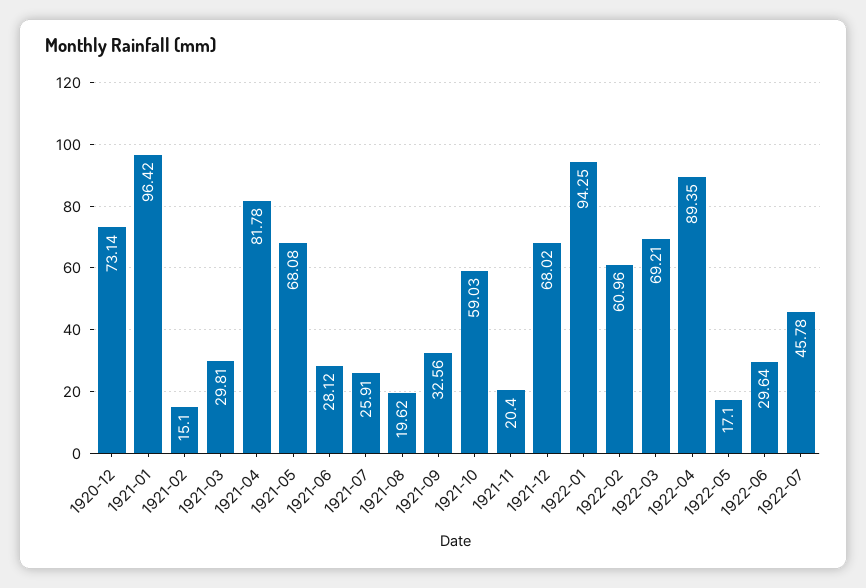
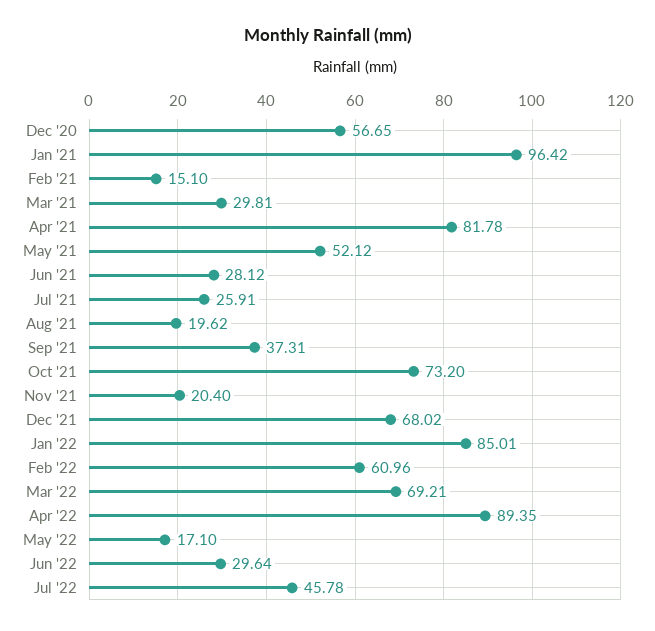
  {
-   "1920-12": 73.14,
+   "1920-12": 56.65,
    "1921-01": 96.42,
    "1921-02": 15.1,
    "1921-03": 29.81,
    "1921-04": 81.78,
-   "1921-05": 68.08,
+   "1921-05": 52.12,
    "1921-06": 28.12,
    "1921-07": 25.91,
    "1921-08": 19.62,
-   "1921-09": 32.56,
+   "1921-09": 37.31,
-   "1921-10": 59.03,
+   "1921-10": 73.2,
    "1921-11": 20.4,
    "1921-12": 68.02,
-   "1922-01": 94.25,
+   "1922-01": 85.01,
    "1922-02": 60.96,
    "1922-03": 69.21,
    "1922-04": 89.35,
    "1922-05": 17.1,
    "1922-06": 29.64,
    "1922-07": 45.78
  }

